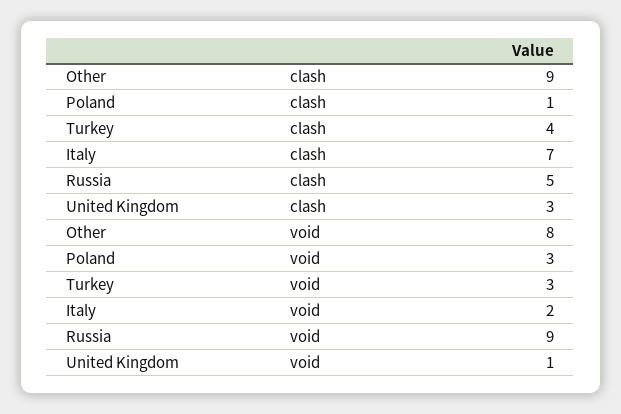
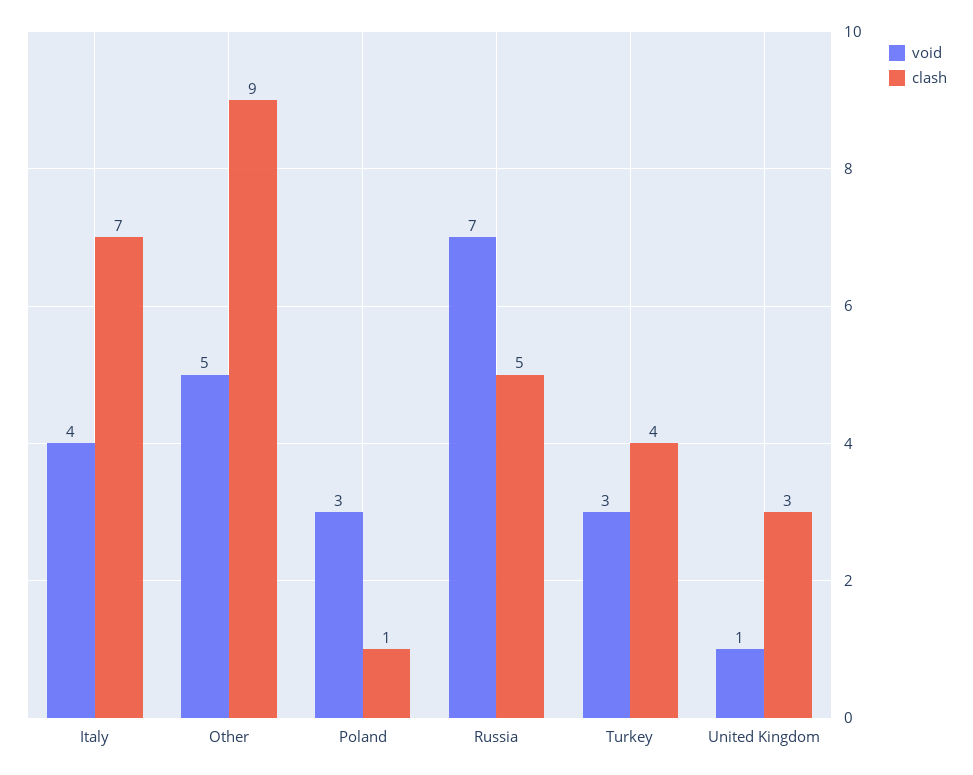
  {
    "clash": {
      "Other": 9,
      "Poland": 1,
      "Turkey": 4,
      "Italy": 7,
      "Russia": 5,
      "United Kingdom": 3
    },
    "void": {
-     "Other": 8,
+     "Other": 5,
      "Poland": 3,
      "Turkey": 3,
-     "Italy": 2,
+     "Italy": 4,
-     "Russia": 9,
+     "Russia": 7,
      "United Kingdom": 1
    }
  }

